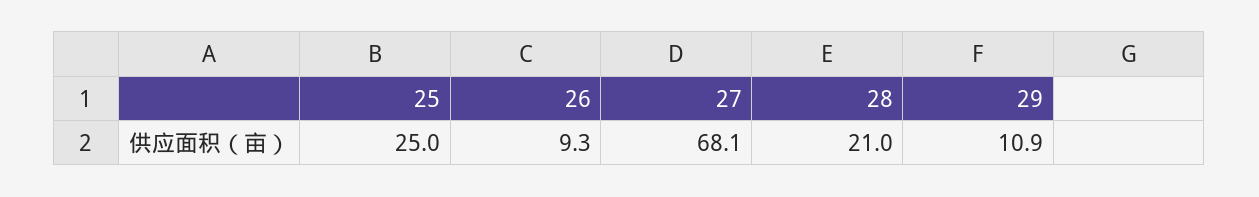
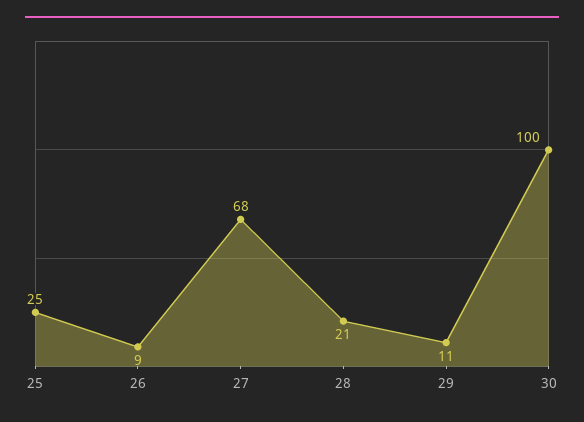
  {
    "25": 25,
    "26": 9.3,
    "27": 68.1,
    "28": 21,
-   "29": 10.9
+   "29": 10.9,
+   "30": 100
  }

